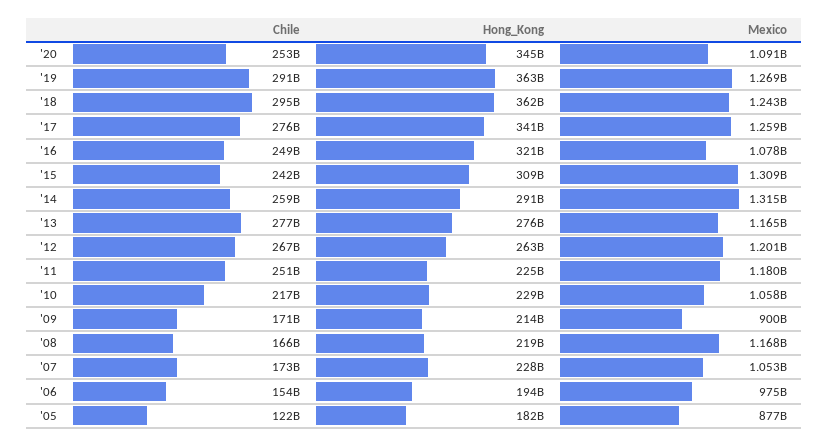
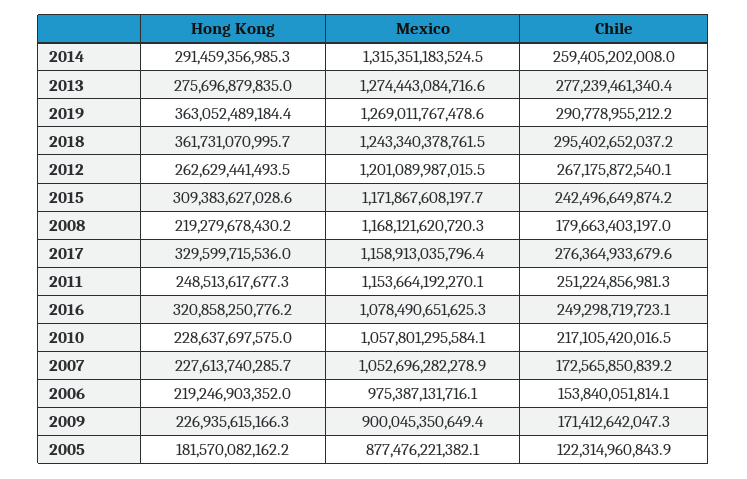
  {
    "Chile": {
-     "'20": 253000000000,
      "'19": 290778955212.2,
      "'18": 295402652037.2,
      "'17": 276364933679.6,
      "'16": 249298719723.1,
      "'15": 242496649874.2,
      "'14": 259405202008,
      "'13": 277239461340.4,
      "'12": 267175872540.1,
      "'11": 251224856981.3,
      "'10": 217105420016.5,
      "'09": 171412642047.3,
-     "'08": 166000000000,
+     "'08": 179663403197,
      "'07": 172565850839.2,
      "'06": 153840051814.1,
      "'05": 122314960843.9
    },
    "Hong_Kong": {
-     "'20": 345000000000,
      "'19": 363052489184.4,
      "'18": 361731070995.7,
-     "'17": 341000000000,
+     "'17": 329599715536,
      "'16": 320858250776.2,
      "'15": 309383627028.6,
      "'14": 291459356985.3,
      "'13": 275696879835,
      "'12": 262629441493.5,
-     "'11": 225000000000,
+     "'11": 248513617677.3,
      "'10": 228637697575,
-     "'09": 214000000000,
+     "'09": 226935615166.3,
      "'08": 219279678430.2,
      "'07": 227613740285.7,
-     "'06": 194000000000,
+     "'06": 219246903352,
      "'05": 181570082162.2
    },
    "Mexico": {
-     "'20": 1091000000000,
      "'19": 1269011767478.6,
      "'18": 1243340378761.5,
-     "'17": 1259000000000,
+     "'17": 1158913035796.4,
      "'16": 1078490651625.3,
-     "'15": 1309000000000,
+     "'15": 1171867608197.7,
      "'14": 1315351183524.5,
-     "'13": 1165000000000,
+     "'13": 1274443084716.6,
      "'12": 1201089987015.5,
-     "'11": 1180000000000,
+     "'11": 1153664192270.1,
      "'10": 1057801295584.1,
      "'09": 900045350649.4,
      "'08": 1168121620720.3,
      "'07": 1052696282278.9,
      "'06": 975387131716.1,
      "'05": 877476221382.1
    }
  }

